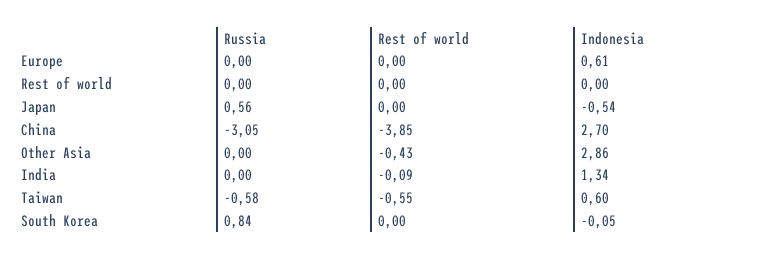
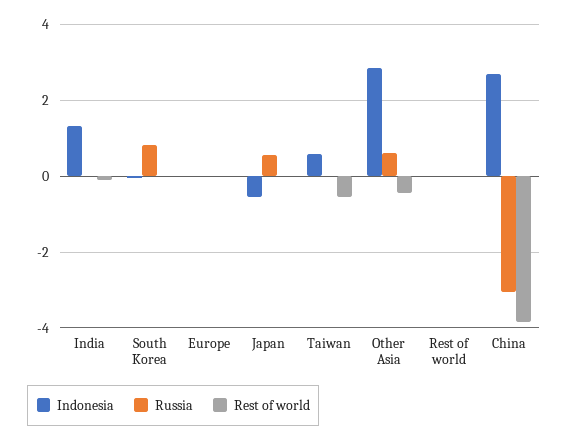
  {
    "Russia": {
      "Europe": 0,
      "Rest of world": 0,
      "Japan": 0.56,
      "China": -3.05,
-     "Other Asia": 0,
+     "Other Asia": 0.6,
      "India": 0,
-     "Taiwan": -0.58,
+     "Taiwan": 0,
      "South Korea": 0.84
    },
    "Rest of world": {
      "Europe": 0,
      "Rest of world": 0,
      "Japan": 0,
      "China": -3.85,
      "Other Asia": -0.43,
      "India": -0.09,
      "Taiwan": -0.55,
      "South Korea": 0
    },
    "Indonesia": {
-     "Europe": 0.61,
+     "Europe": 0,
      "Rest of world": 0,
      "Japan": -0.54,
      "China": 2.7,
      "Other Asia": 2.86,
      "India": 1.34,
      "Taiwan": 0.6,
      "South Korea": -0.05
    }
  }

